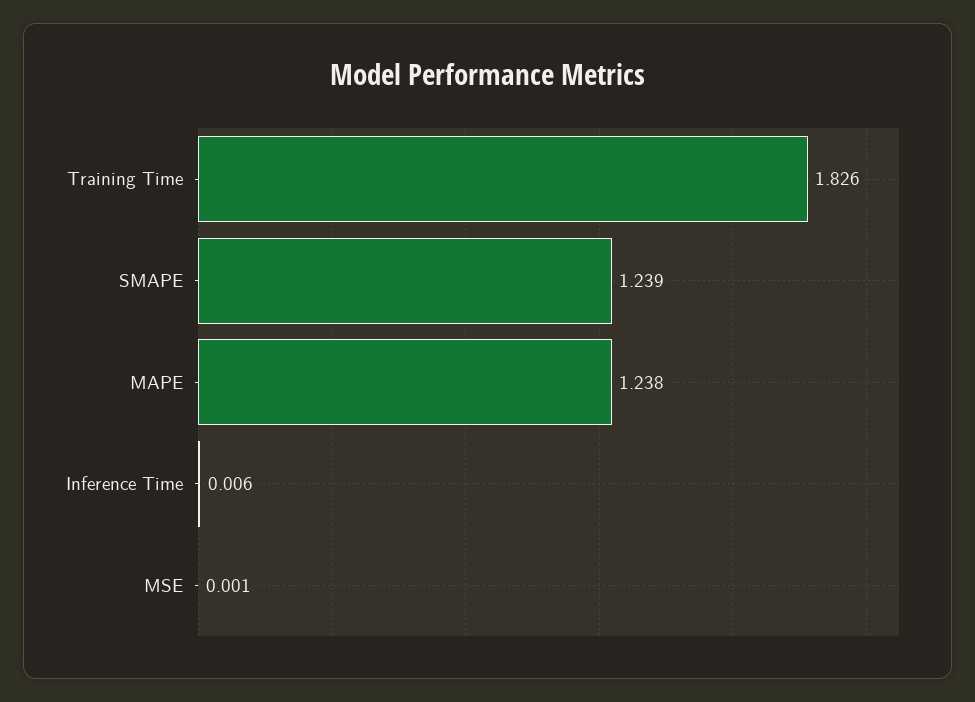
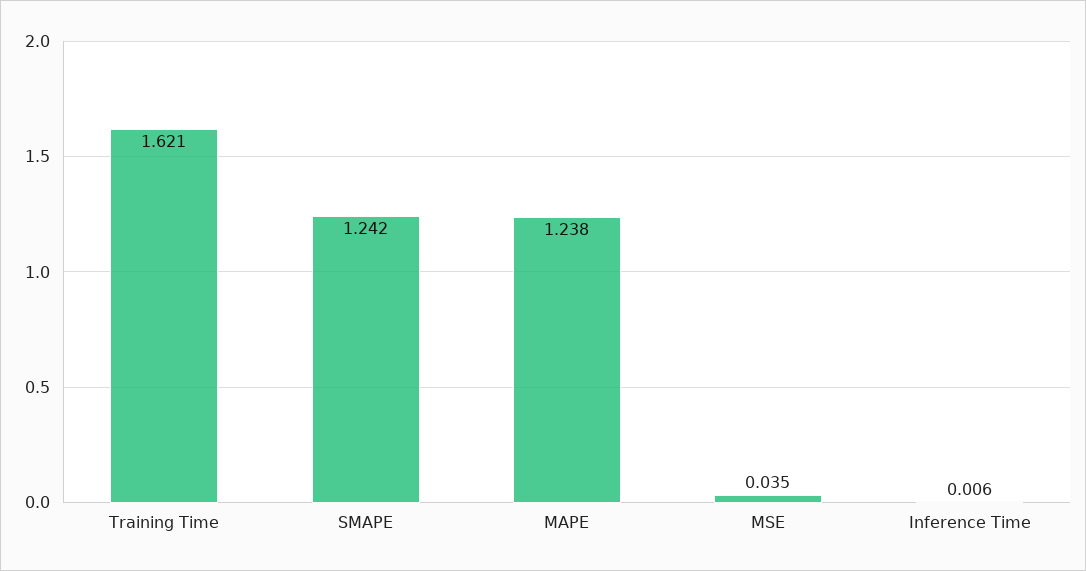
  {
-   "Training Time": 1.826,
+   "Training Time": 1.621,
-   "SMAPE": 1.239,
+   "SMAPE": 1.242,
    "MAPE": 1.238,
    "Inference Time": 0.006,
-   "MSE": 0.001
+   "MSE": 0.035
  }

